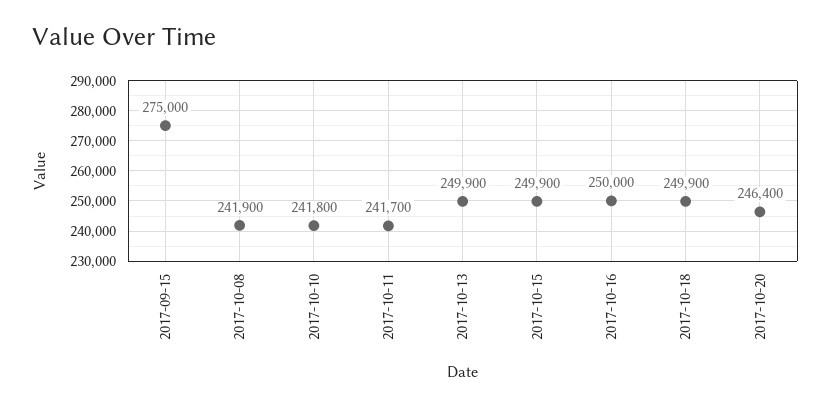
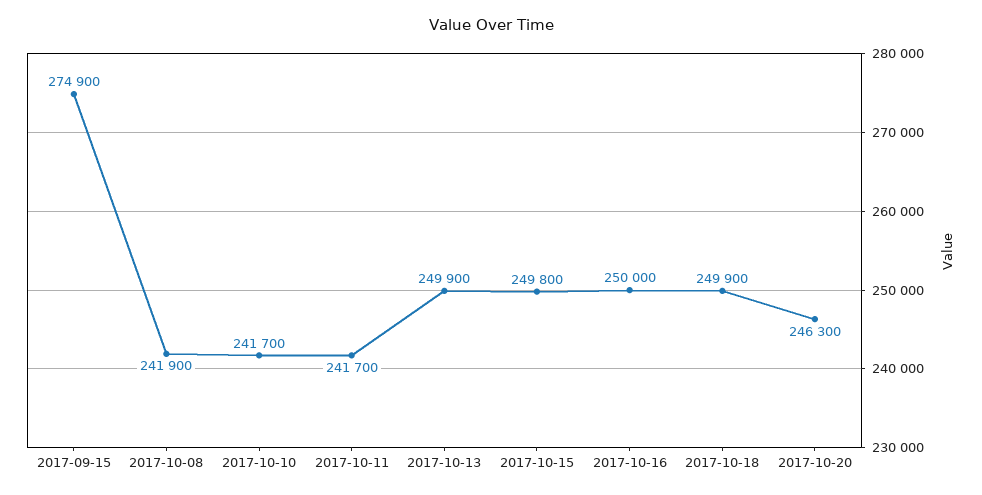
  {
-   "2017-09-15": 275000,
+   "2017-09-15": 274900,
    "2017-10-08": 241900,
-   "2017-10-10": 241800,
+   "2017-10-10": 241700,
    "2017-10-11": 241700,
    "2017-10-13": 249900,
-   "2017-10-15": 249900,
+   "2017-10-15": 249800,
    "2017-10-16": 250000,
    "2017-10-18": 249900,
-   "2017-10-20": 246400
+   "2017-10-20": 246300
  }

